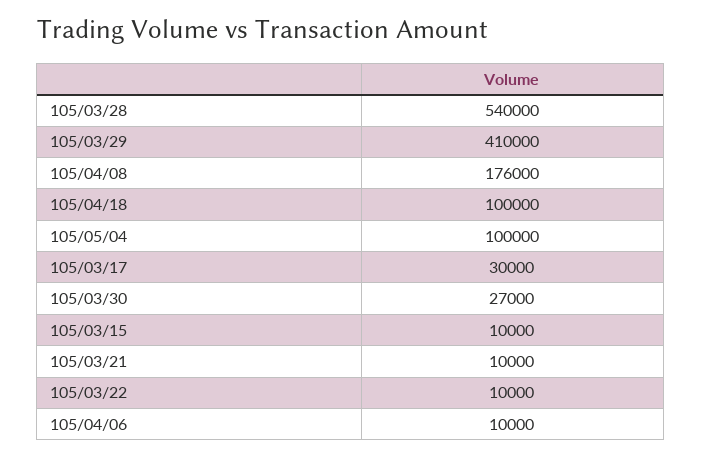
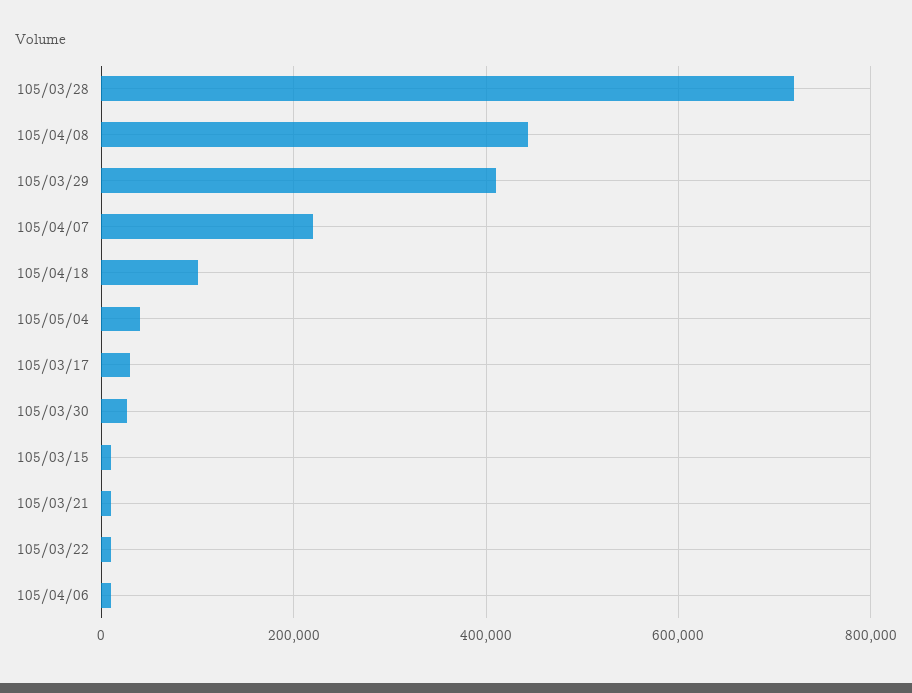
  {
-   "105/03/28": 540000,
+   "105/03/28": 720000,
    "105/03/29": 410000,
-   "105/04/08": 176000,
+   "105/04/08": 440000,
    "105/04/18": 100000,
-   "105/05/04": 100000,
+   "105/05/04": 40000,
    "105/03/17": 30000,
    "105/03/30": 27000,
    "105/03/15": 10000,
    "105/03/21": 10000,
    "105/03/22": 10000,
-   "105/04/06": 10000
+   "105/04/06": 10000,
+   "105/04/07": 220000
  }

